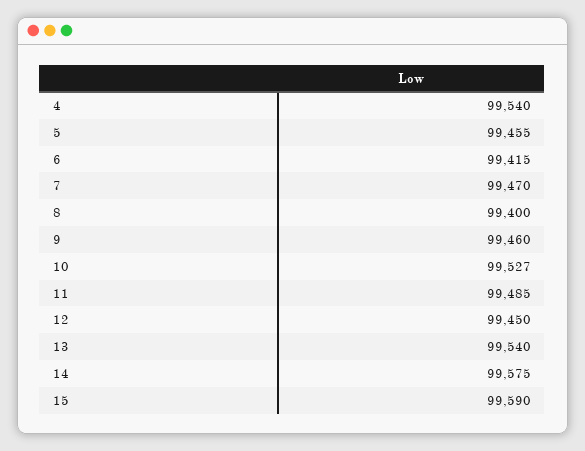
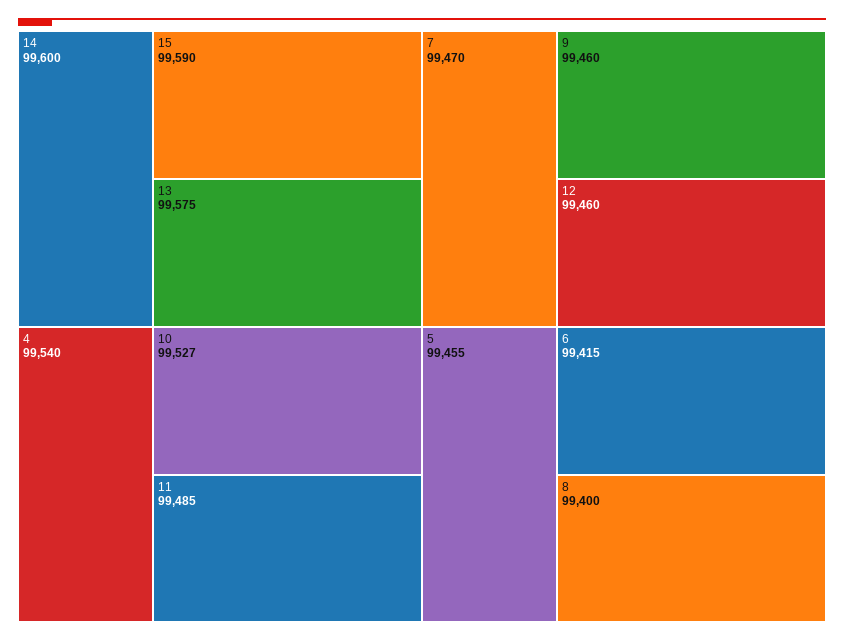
  {
    "4": 99540,
    "5": 99455,
    "6": 99415,
    "7": 99470,
    "8": 99400,
    "9": 99460,
    "10": 99527,
    "11": 99485,
-   "12": 99450,
+   "12": 99460,
-   "13": 99540,
+   "13": 99575,
-   "14": 99575,
+   "14": 99600,
    "15": 99590
  }

